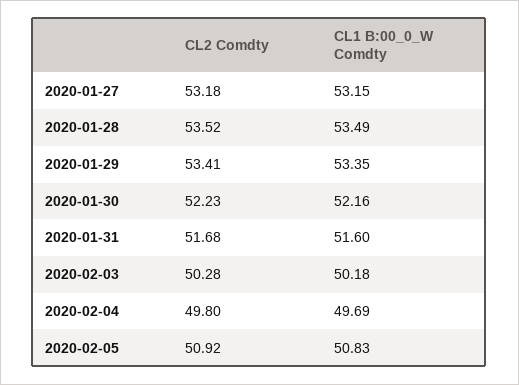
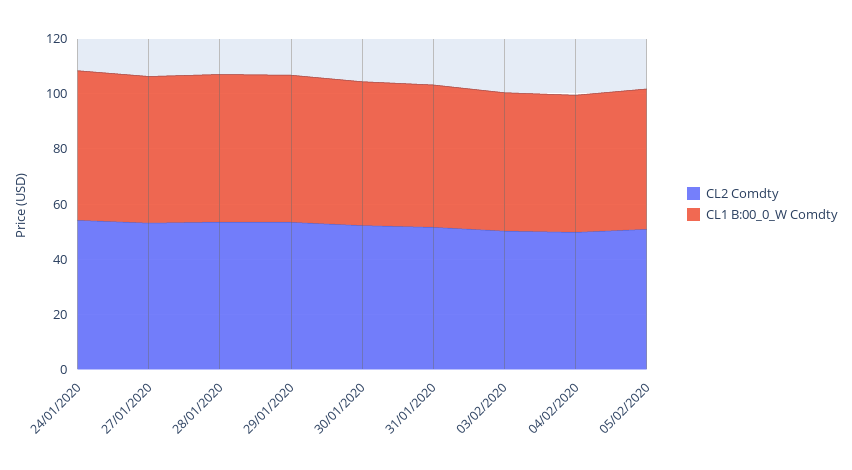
  {
    "CL2 Comdty": {
      "2020-01-27": 53.18,
      "2020-01-28": 53.52,
      "2020-01-29": 53.41,
      "2020-01-30": 52.23,
      "2020-01-31": 51.68,
      "2020-02-03": 50.28,
      "2020-02-04": 49.8,
-     "2020-02-05": 50.92
+     "2020-02-05": 50.92,
+     "24/01/2020": 55
    },
    "CL1 B:00_0_W Comdty": {
      "2020-01-27": 53.15,
      "2020-01-28": 53.49,
      "2020-01-29": 53.35,
      "2020-01-30": 52.16,
      "2020-01-31": 51.6,
      "2020-02-03": 50.18,
      "2020-02-04": 49.69,
-     "2020-02-05": 50.83
+     "2020-02-05": 50.83,
+     "24/01/2020": 55
    }
  }

